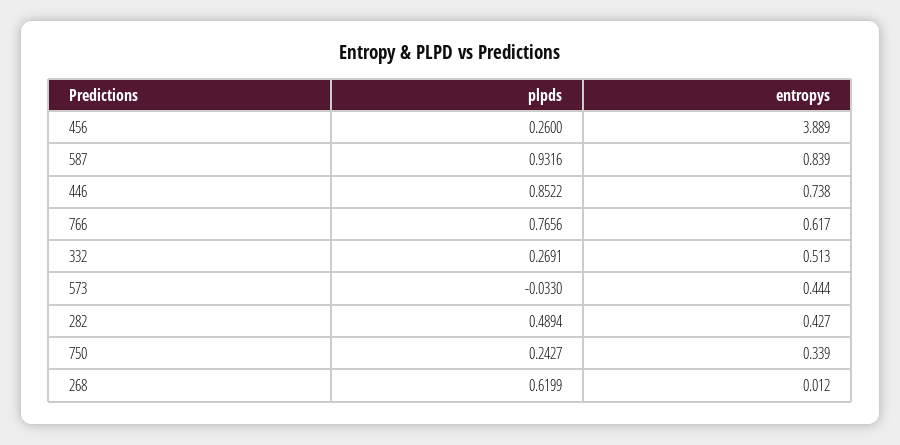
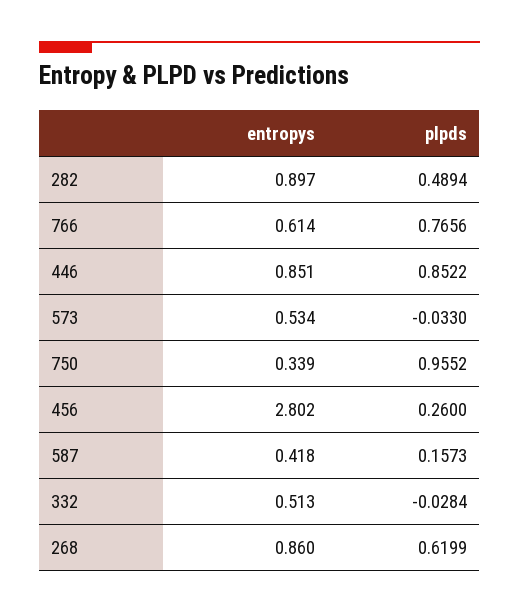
  {
    "plpds": {
      "456": 0.26,
-     "587": 0.9316,
+     "587": 0.1573,
      "446": 0.8522,
      "766": 0.7656,
-     "332": 0.2691,
+     "332": -0.0284,
      "573": -0.033,
      "282": 0.4894,
-     "750": 0.2427,
+     "750": 0.9552,
      "268": 0.6199
    },
    "entropys": {
-     "456": 3.889,
+     "456": 2.802,
-     "587": 0.839,
+     "587": 0.418,
-     "446": 0.738,
+     "446": 0.851,
-     "766": 0.617,
+     "766": 0.614,
      "332": 0.513,
-     "573": 0.444,
+     "573": 0.534,
-     "282": 0.427,
+     "282": 0.897,
      "750": 0.339,
-     "268": 0.012
+     "268": 0.86
    }
  }

